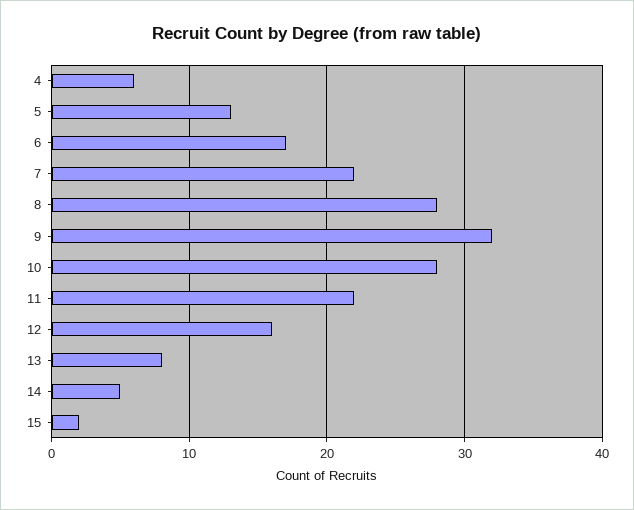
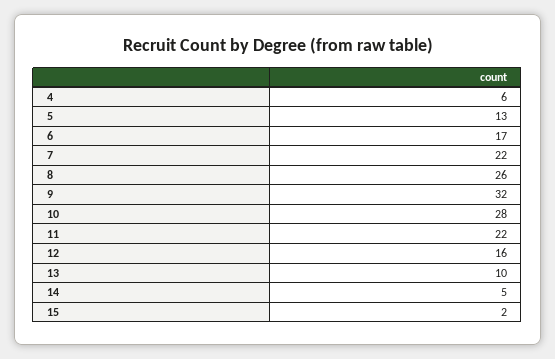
  {
    "4": 6,
    "5": 13,
    "6": 17,
    "7": 22,
-   "8": 28,
+   "8": 26,
    "9": 32,
    "10": 28,
    "11": 22,
    "12": 16,
-   "13": 8,
+   "13": 10,
    "14": 5,
    "15": 2
  }

